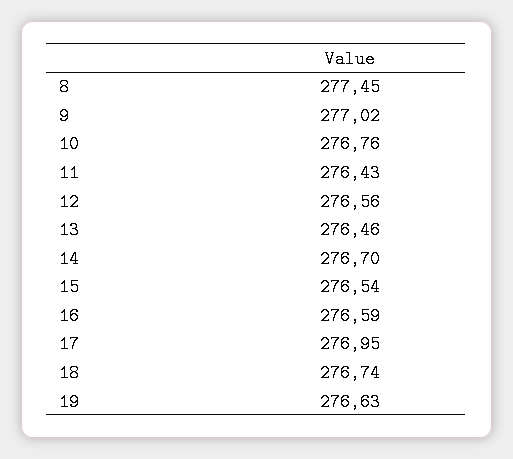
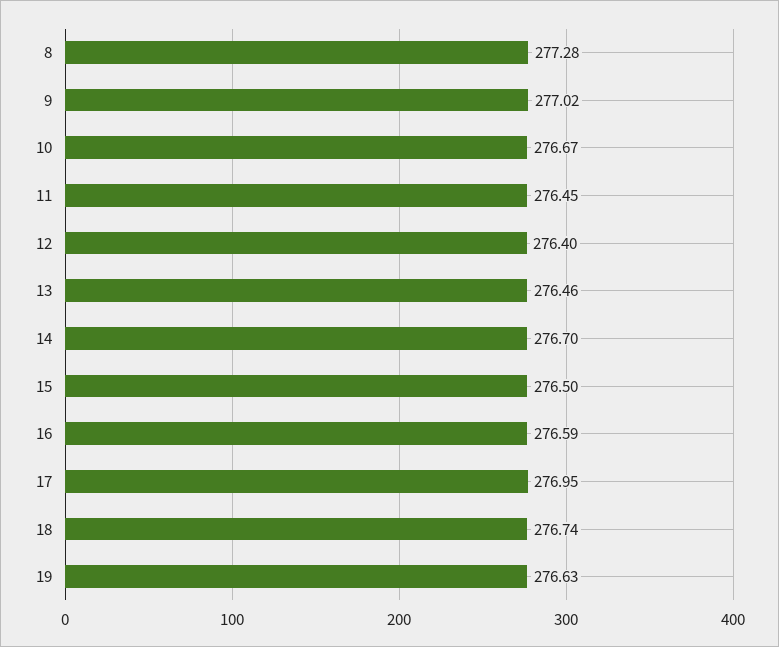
  {
-   "8": 277.45,
+   "8": 277.28,
    "9": 277.02,
-   "10": 276.76,
+   "10": 276.67,
-   "11": 276.43,
+   "11": 276.45,
-   "12": 276.56,
+   "12": 276.4,
    "13": 276.46,
    "14": 276.7,
-   "15": 276.54,
+   "15": 276.5,
    "16": 276.59,
    "17": 276.95,
    "18": 276.74,
    "19": 276.63
  }

